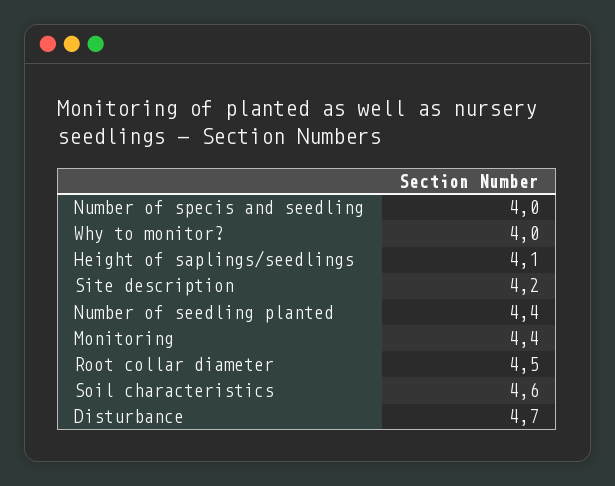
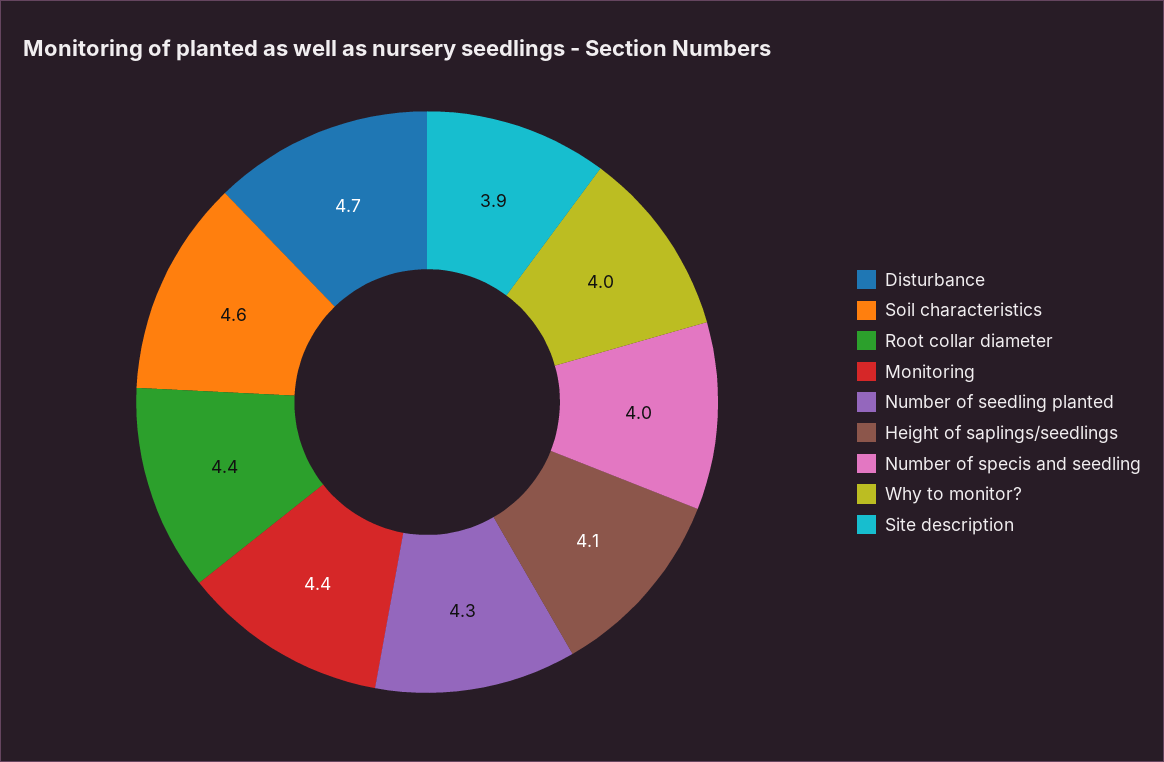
  {
    "Number of specis and seedling": 4,
    "Why to monitor?": 4,
    "Height of saplings/seedlings": 4.1,
-   "Site description": 4.2,
+   "Site description": 3.9,
-   "Number of seedling planted": 4.4,
+   "Number of seedling planted": 4.3,
    "Monitoring": 4.4,
-   "Root collar diameter": 4.5,
+   "Root collar diameter": 4.4,
    "Soil characteristics": 4.6,
    "Disturbance": 4.7
  }

